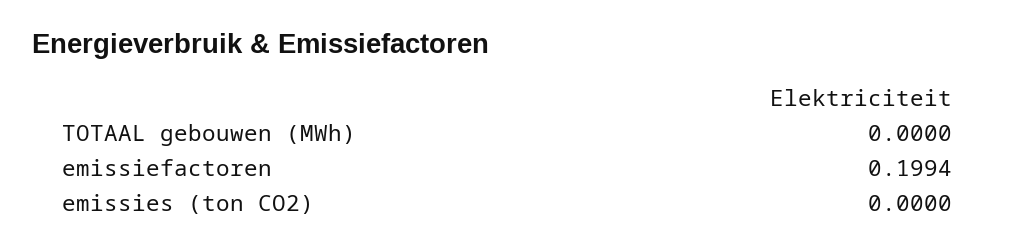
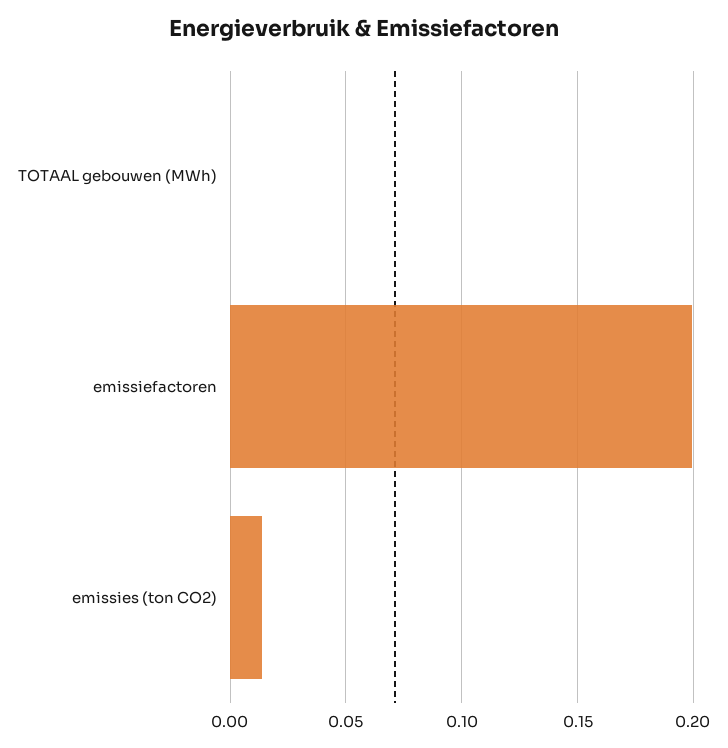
  {
    "TOTAAL gebouwen (MWh)": 0,
    "emissiefactoren": 0.1994,
-   "emissies (ton CO2)": 0
+   "emissies (ton CO2)": 0.015
  }

